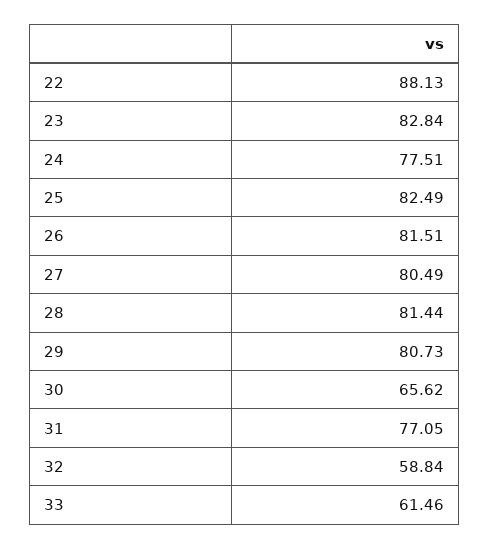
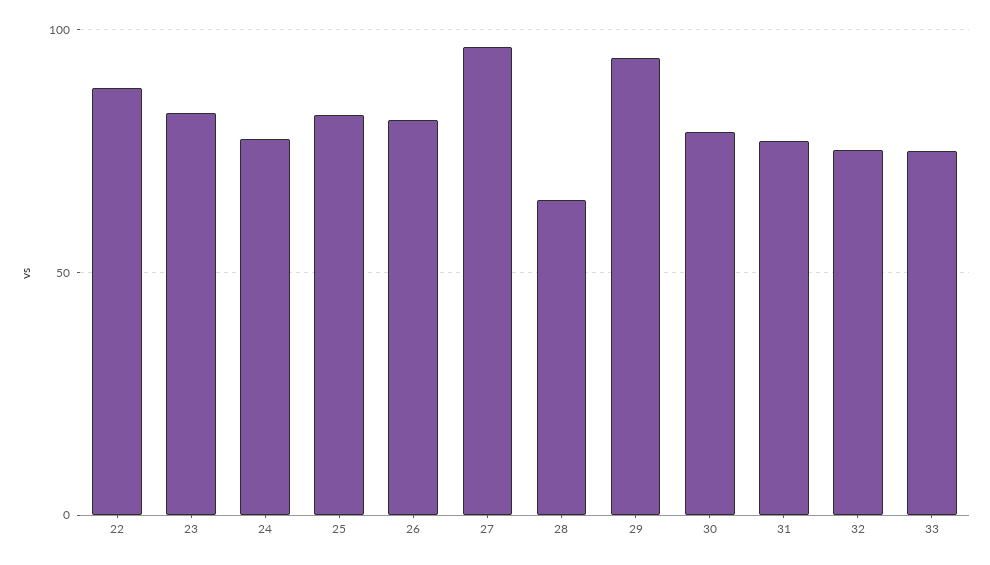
  {
    "22": 88.13,
    "23": 82.84,
    "24": 77.51,
    "25": 82.49,
    "26": 81.51,
-   "27": 80.49,
+   "27": 95,
-   "28": 81.44,
+   "28": 65,
-   "29": 80.73,
+   "29": 95,
-   "30": 65.62,
+   "30": 80,
    "31": 77.05,
-   "32": 58.84,
+   "32": 75,
-   "33": 61.46
+   "33": 75
  }

